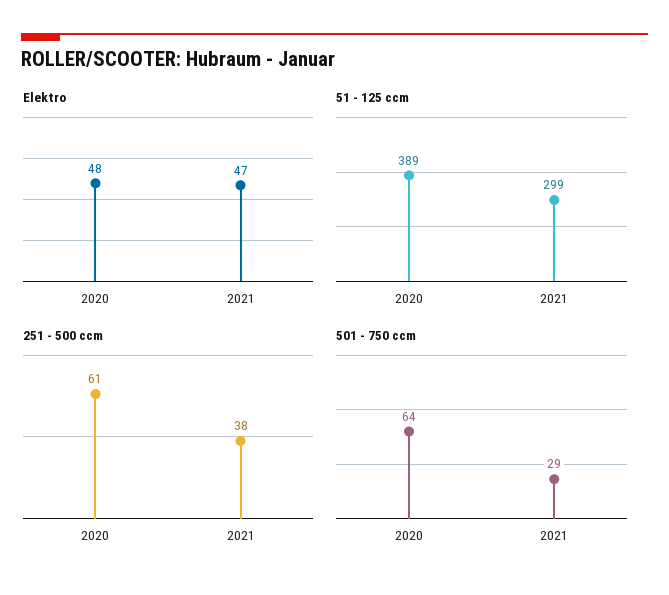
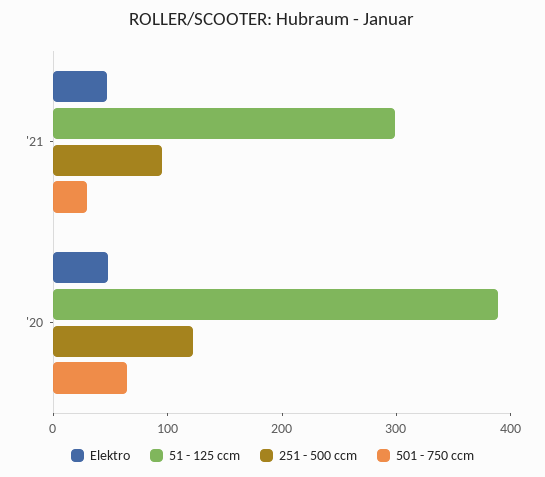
  {
    "Elektro": {
      "2020": 48,
      "2021": 47
    },
    "51 - 125 ccm": {
      "2020": 389,
      "2021": 299
    },
    "251 - 500 ccm": {
-     "2020": 61,
+     "2020": 120,
-     "2021": 38
+     "2021": 100
    },
    "501 - 750 ccm": {
      "2020": 64,
      "2021": 29
    }
  }

